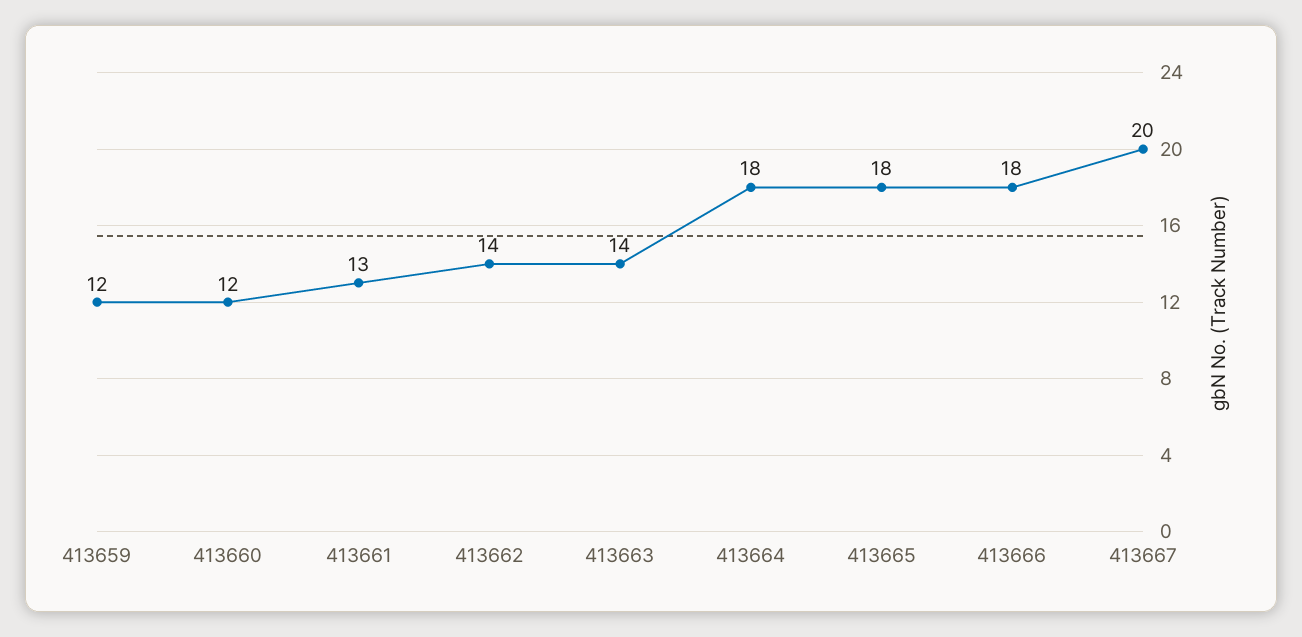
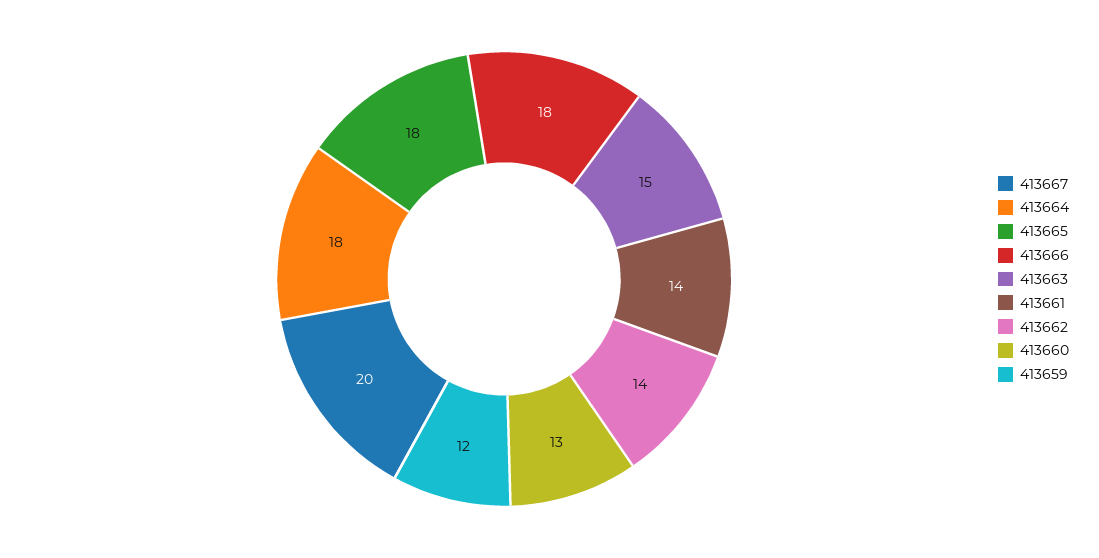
  {
    "413659": 12,
-   "413660": 12,
+   "413660": 13,
-   "413661": 13,
+   "413661": 14,
    "413662": 14,
-   "413663": 14,
+   "413663": 15,
    "413664": 18,
    "413665": 18,
    "413666": 18,
    "413667": 20
  }

